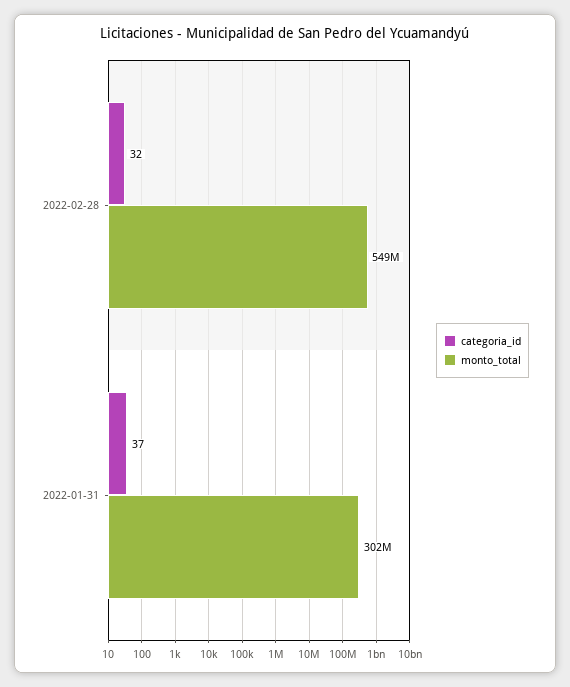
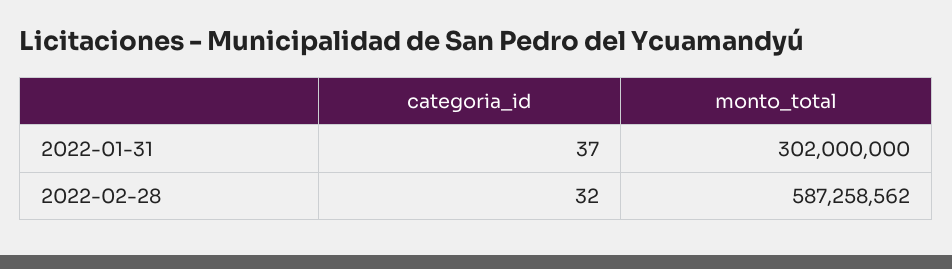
  {
    "categoria_id": {
      "2022-02-28": 32,
      "2022-01-31": 37
    },
    "monto_total": {
-     "2022-02-28": 549000000,
+     "2022-02-28": 587258562,
      "2022-01-31": 302000000
    }
  }

